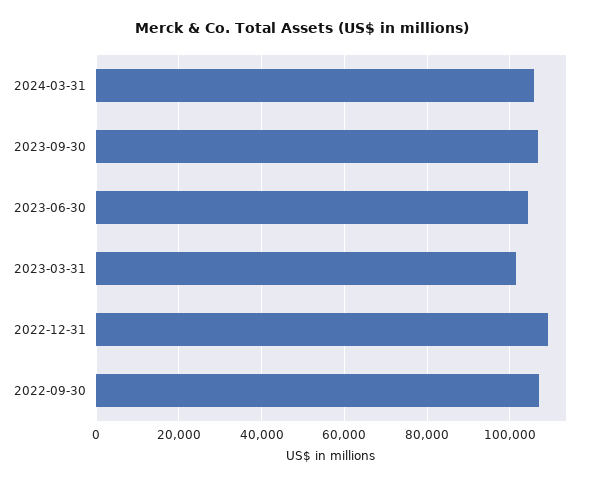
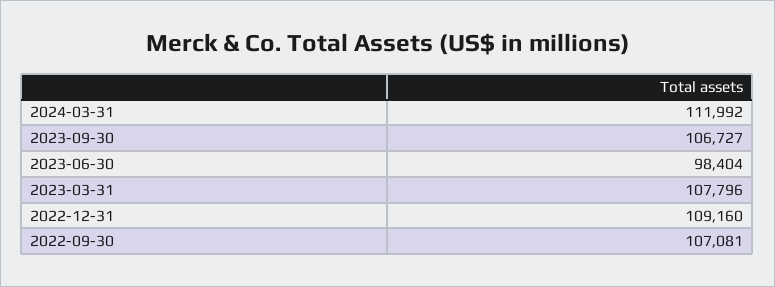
  {
-   "2024-03-31": 106000,
+   "2024-03-31": 111992,
    "2023-09-30": 106727,
-   "2023-06-30": 104000,
+   "2023-06-30": 98404,
-   "2023-03-31": 102000,
+   "2023-03-31": 107796,
    "2022-12-31": 109160,
    "2022-09-30": 107081
  }

